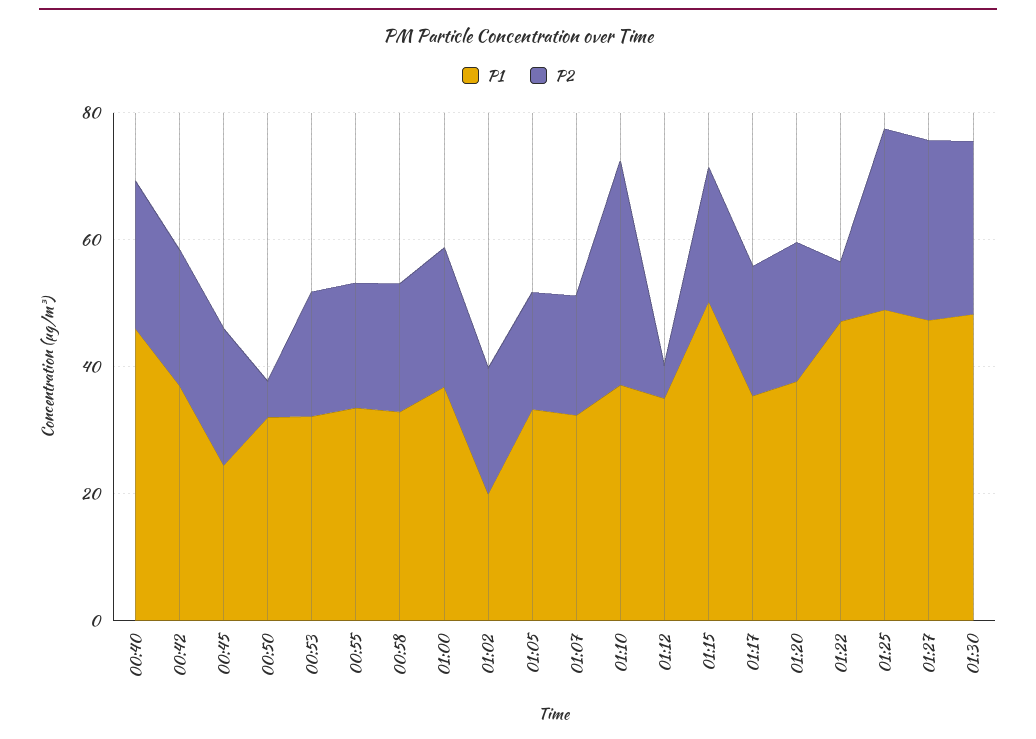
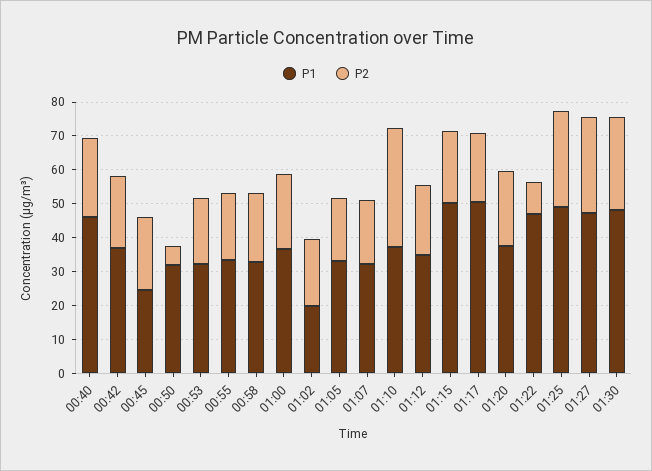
  {
    "P1": {
      "00:40": 45,
      "00:42": 37.5,
      "00:45": 25,
      "00:50": 32.5,
      "00:53": 32.5,
      "00:55": 32.5,
      "00:58": 32.5,
      "01:00": 37.5,
      "01:02": 20,
      "01:05": 32.5,
      "01:07": 32.5,
      "01:10": 37.5,
      "01:12": 35,
      "01:15": 50,
-     "01:17": 35,
+     "01:17": 50,
      "01:20": 37.5,
      "01:22": 47.5,
      "01:25": 50,
      "01:27": 47.5,
      "01:30": 47.5
    },
    "P2": {
      "00:40": 22.5,
      "00:42": 22.5,
      "00:45": 22.5,
      "00:50": 5,
      "00:53": 20,
      "00:55": 20,
      "00:58": 20,
      "01:00": 22.5,
      "01:02": 20,
      "01:05": 17.5,
      "01:07": 20,
      "01:10": 35,
-     "01:12": 5,
+     "01:12": 20,
      "01:15": 20,
      "01:17": 20,
      "01:20": 22.5,
      "01:22": 10,
      "01:25": 27.5,
      "01:27": 27.5,
      "01:30": 27.5
    }
  }

